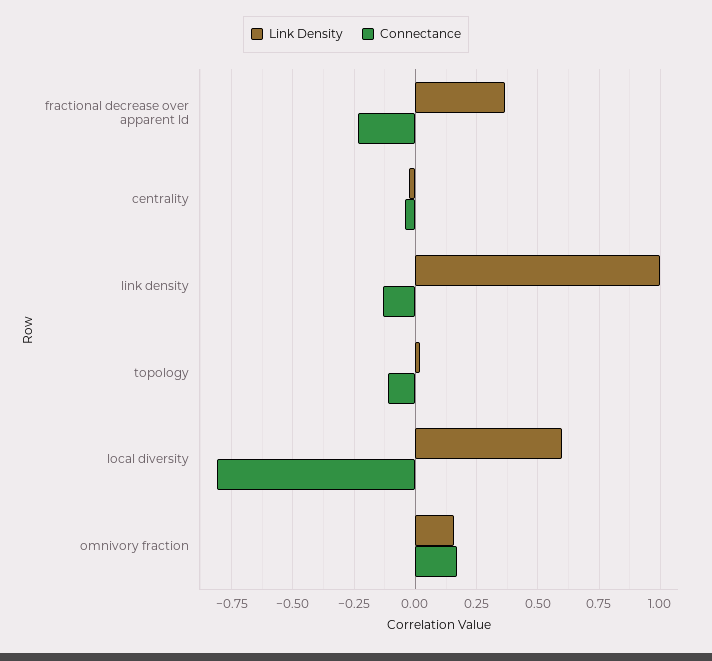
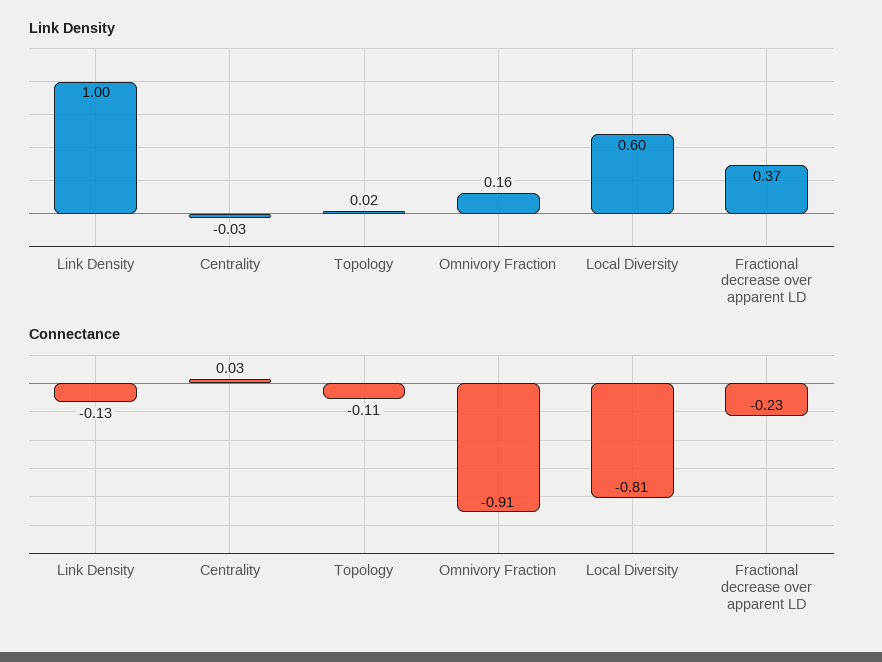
  {
    "Link Density": {
      "fractional decrease over apparent ld": 0.37,
      "centrality": -0.03,
      "link density": 1,
      "topology": 0.02,
      "local diversity": 0.6,
      "omnivory fraction": 0.16
    },
    "Connectance": {
      "fractional decrease over apparent ld": -0.23,
-     "centrality": -0.05,
+     "centrality": 0.03,
      "link density": -0.13,
      "topology": -0.11,
      "local diversity": -0.81,
-     "omnivory fraction": 0.175
+     "omnivory fraction": -0.91
    }
  }

